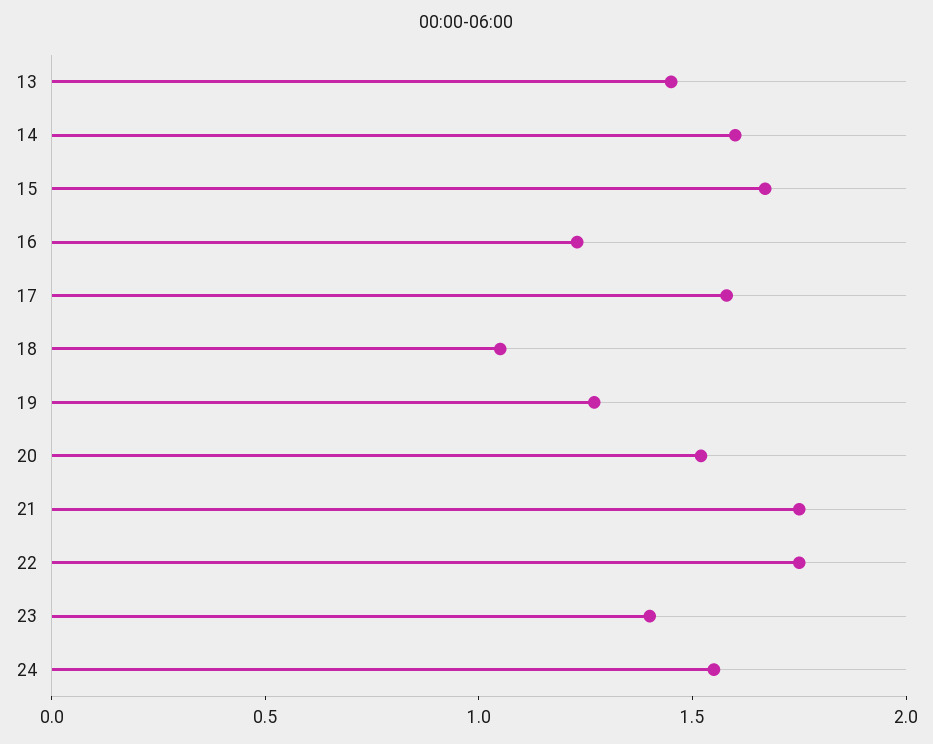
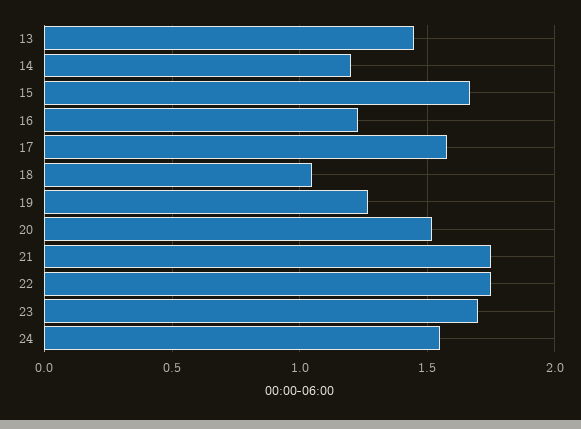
  {
    "13": 1.45,
-   "14": 1.6,
+   "14": 1.2,
    "15": 1.65,
    "16": 1.25,
    "17": 1.6,
    "18": 1.05,
    "19": 1.25,
    "20": 1.5,
    "21": 1.75,
    "22": 1.75,
-   "23": 1.4,
+   "23": 1.7,
    "24": 1.55
  }

